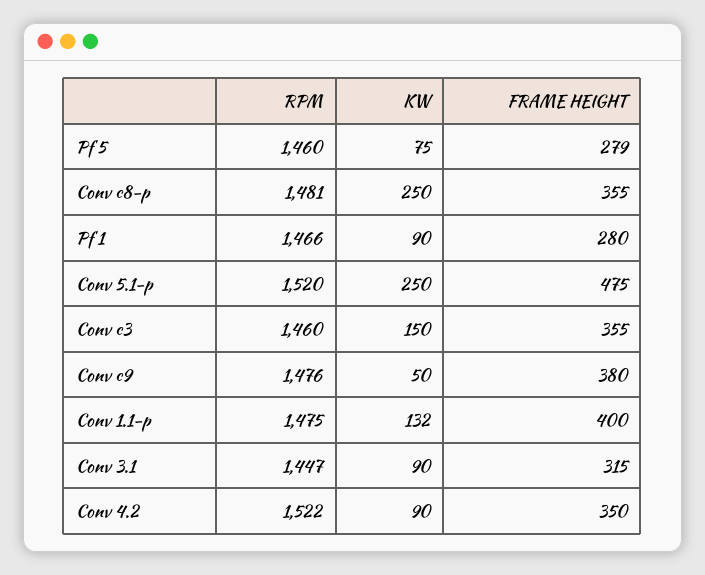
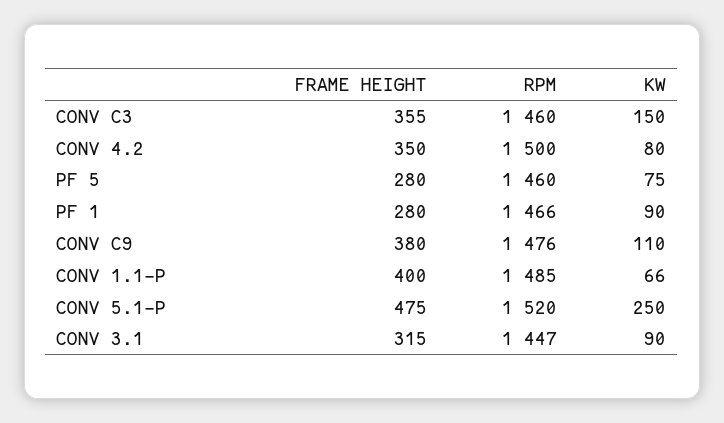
  {
    "RPM": {
      "Pf 5": 1460,
-     "Conv c8-p": 1481,
      "Pf 1": 1466,
      "Conv 5.1-p": 1520,
      "Conv c3": 1460,
      "Conv c9": 1476,
-     "Conv 1.1-p": 1475,
+     "Conv 1.1-p": 1485,
      "Conv 3.1": 1447,
-     "Conv 4.2": 1522
+     "Conv 4.2": 1500
    },
    "KW": {
      "Pf 5": 75,
-     "Conv c8-p": 250,
      "Pf 1": 90,
      "Conv 5.1-p": 250,
      "Conv c3": 150,
-     "Conv c9": 50,
+     "Conv c9": 110,
-     "Conv 1.1-p": 132,
+     "Conv 1.1-p": 66,
      "Conv 3.1": 90,
-     "Conv 4.2": 90
+     "Conv 4.2": 80
    },
    "FRAME HEIGHT": {
-     "Pf 5": 279,
+     "Pf 5": 280,
-     "Conv c8-p": 355,
      "Pf 1": 280,
      "Conv 5.1-p": 475,
      "Conv c3": 355,
      "Conv c9": 380,
      "Conv 1.1-p": 400,
      "Conv 3.1": 315,
      "Conv 4.2": 350
    }
  }

